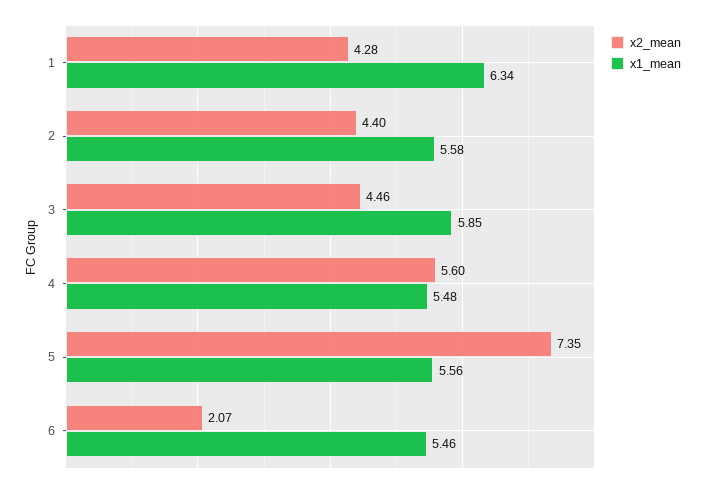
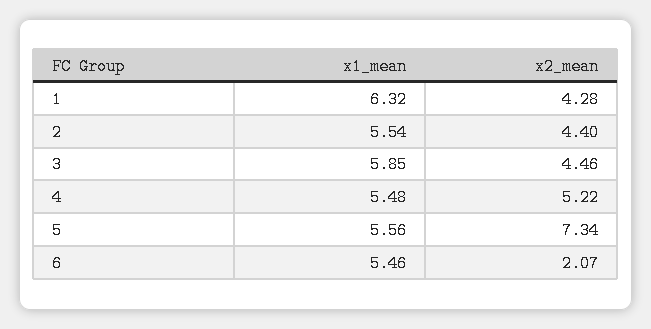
  {
    "x2_mean": {
      "1": 4.28,
      "2": 4.4,
      "3": 4.46,
-     "4": 5.6,
+     "4": 5.22,
-     "5": 7.35,
+     "5": 7.34,
      "6": 2.07
    },
    "x1_mean": {
-     "1": 6.34,
+     "1": 6.32,
-     "2": 5.58,
+     "2": 5.54,
      "3": 5.85,
      "4": 5.48,
      "5": 5.56,
      "6": 5.46
    }
  }

